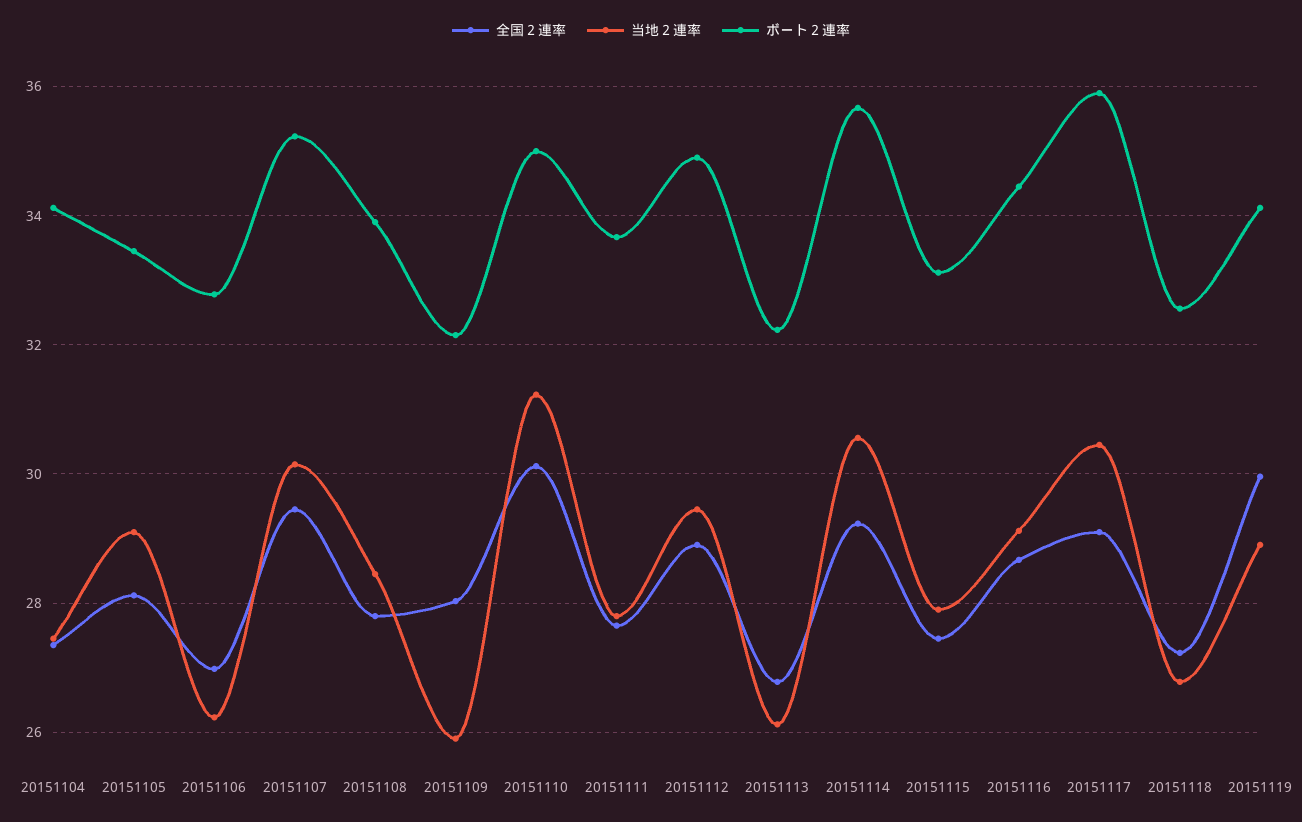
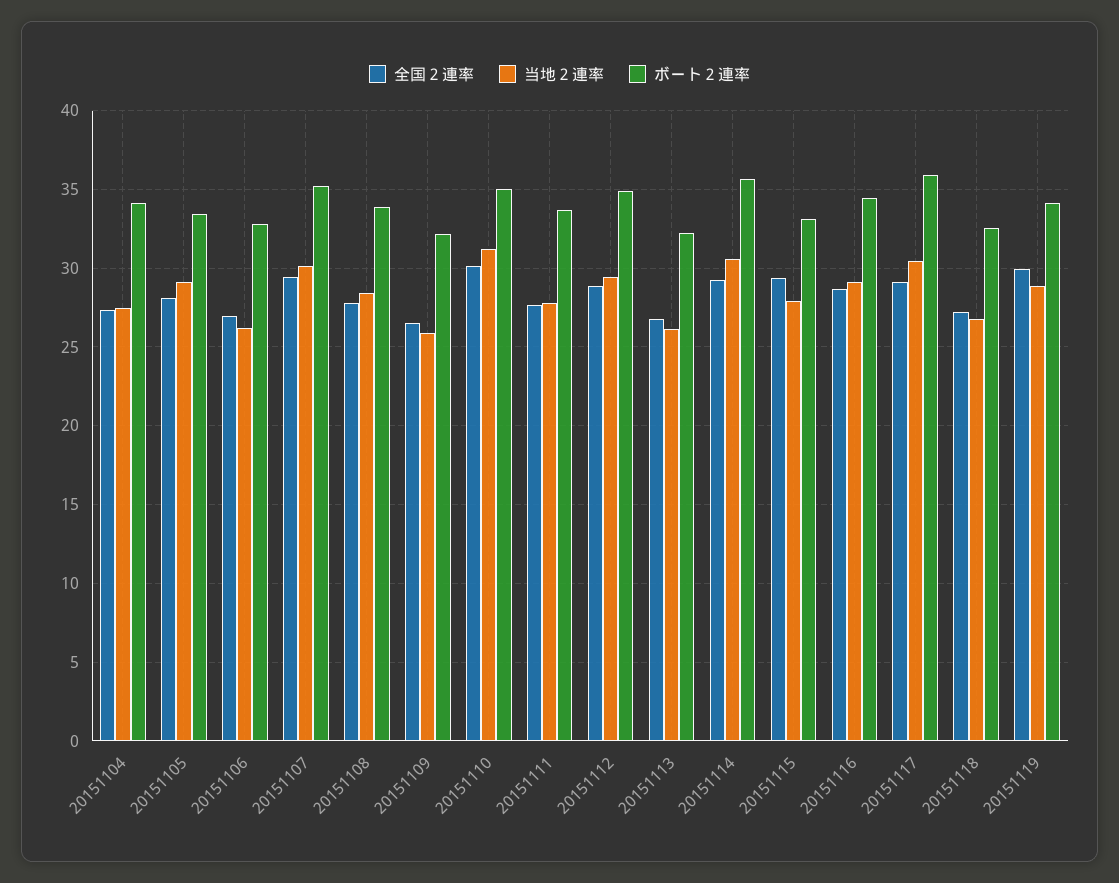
  {
    "全国２連率": {
      "20151104": 27.4,
      "20151105": 28.2,
      "20151106": 27,
      "20151107": 29.4,
      "20151108": 27.8,
-     "20151109": 28,
+     "20151109": 26.5,
      "20151110": 30.2,
      "20151111": 27.6,
      "20151112": 29,
      "20151113": 26.8,
      "20151114": 29.2,
-     "20151115": 27.4,
+     "20151115": 29.5,
      "20151116": 28.6,
      "20151117": 29.2,
      "20151118": 27.2,
      "20151119": 30
    },
    "当地２連率": {
      "20151104": 27.4,
      "20151105": 29.2,
      "20151106": 26.2,
      "20151107": 30.2,
      "20151108": 28.4,
      "20151109": 26,
      "20151110": 31.2,
      "20151111": 27.8,
      "20151112": 29.4,
      "20151113": 26.2,
      "20151114": 30.6,
      "20151115": 28,
      "20151116": 29.2,
      "20151117": 30.4,
      "20151118": 26.8,
      "20151119": 29
    },
    "ボート２連率": {
      "20151104": 34.2,
      "20151105": 33.4,
      "20151106": 32.8,
      "20151107": 35.2,
      "20151108": 34,
      "20151109": 32.2,
      "20151110": 35,
      "20151111": 33.6,
      "20151112": 35,
      "20151113": 32.2,
      "20151114": 35.6,
      "20151115": 33.2,
      "20151116": 34.4,
      "20151117": 36,
      "20151118": 32.6,
      "20151119": 34.2
    }
  }

